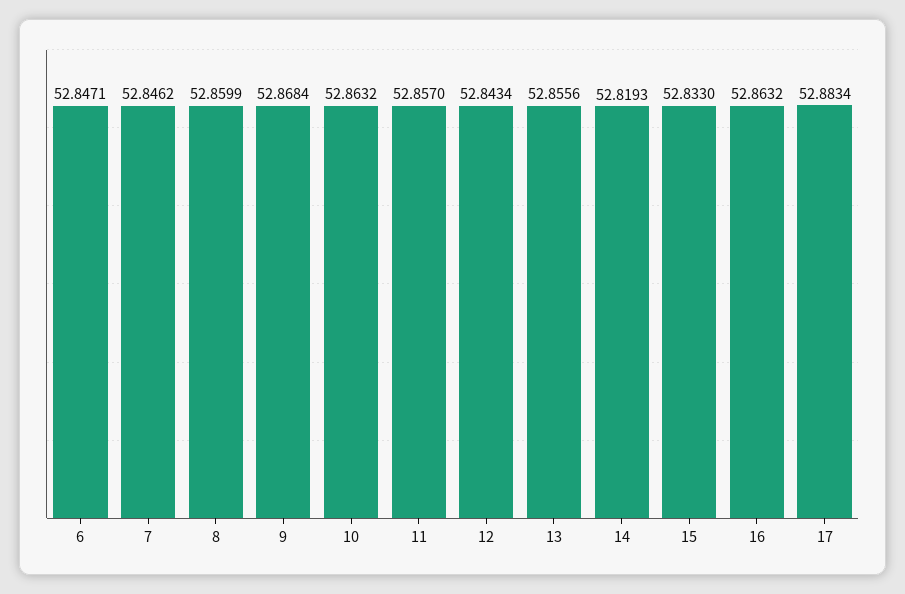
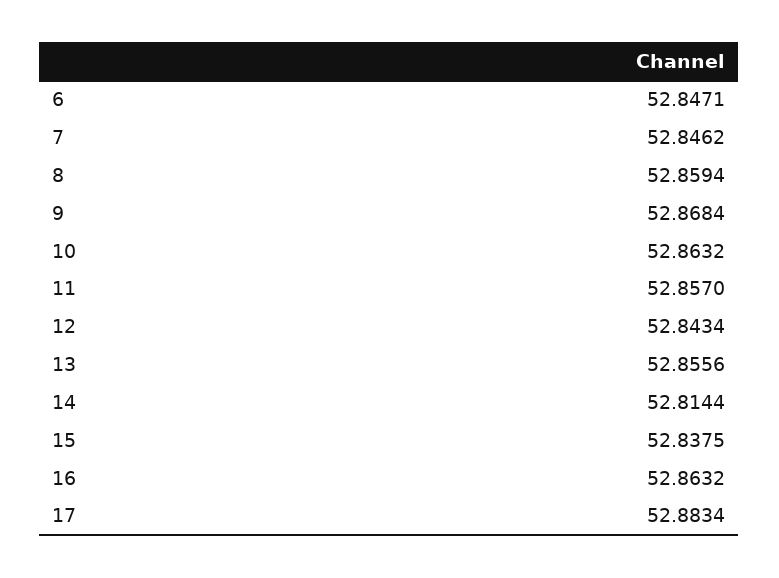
  {
    "6": 52.8471,
    "7": 52.8462,
-   "8": 52.8599,
+   "8": 52.8594,
    "9": 52.8684,
    "10": 52.8632,
    "11": 52.857,
    "12": 52.8434,
    "13": 52.8556,
-   "14": 52.8193,
+   "14": 52.8144,
-   "15": 52.833,
+   "15": 52.8375,
    "16": 52.8632,
    "17": 52.8834
  }

